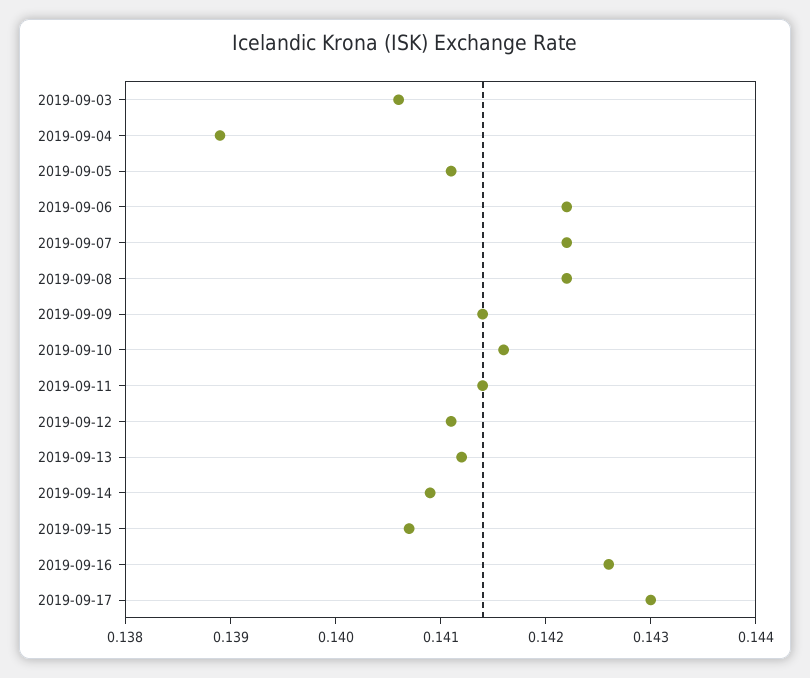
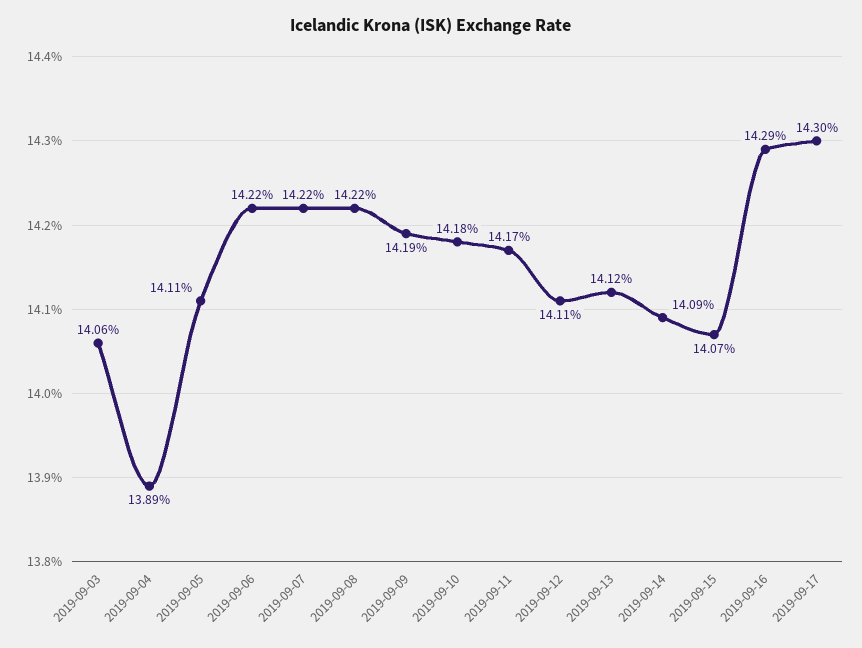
  {
    "2019-09-03": 0.1406,
    "2019-09-04": 0.1389,
    "2019-09-05": 0.1411,
    "2019-09-06": 0.1422,
    "2019-09-07": 0.1422,
    "2019-09-08": 0.1422,
-   "2019-09-09": 0.1414,
+   "2019-09-09": 0.1419,
-   "2019-09-10": 0.1416,
+   "2019-09-10": 0.1418,
-   "2019-09-11": 0.1414,
+   "2019-09-11": 0.1417,
    "2019-09-12": 0.1411,
    "2019-09-13": 0.1412,
    "2019-09-14": 0.1409,
    "2019-09-15": 0.1407,
-   "2019-09-16": 0.1426,
+   "2019-09-16": 0.1429,
    "2019-09-17": 0.143
  }

